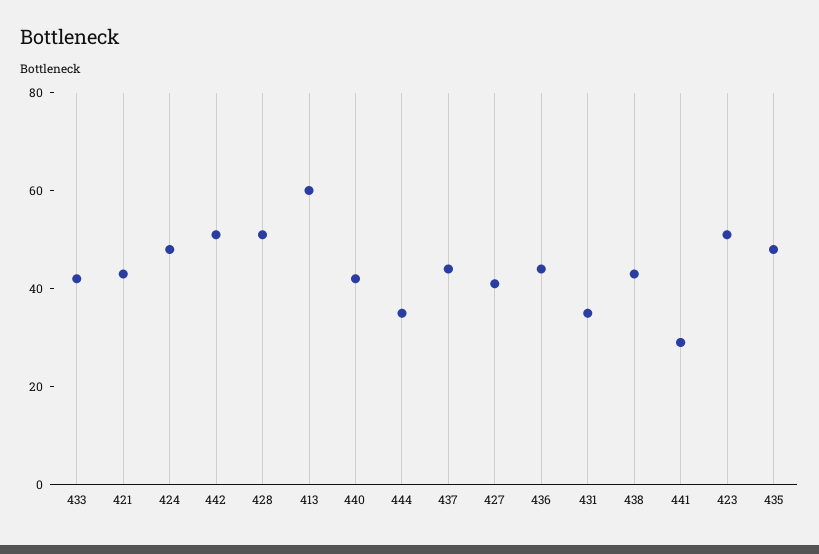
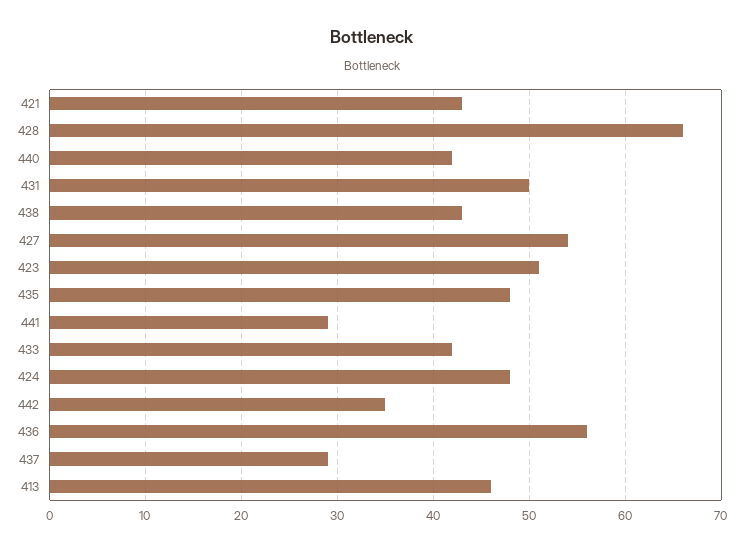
  {
    "433": 42,
    "421": 43,
    "424": 48,
-   "442": 50,
+   "442": 35,
-   "428": 50,
+   "428": 66,
-   "413": 60,
+   "413": 46,
    "440": 42,
-   "444": 35,
-   "437": 45,
+   "437": 29,
-   "427": 40,
+   "427": 54,
-   "436": 45,
+   "436": 56,
-   "431": 35,
+   "431": 50,
    "438": 43,
    "441": 29,
    "423": 51,
    "435": 48
  }

